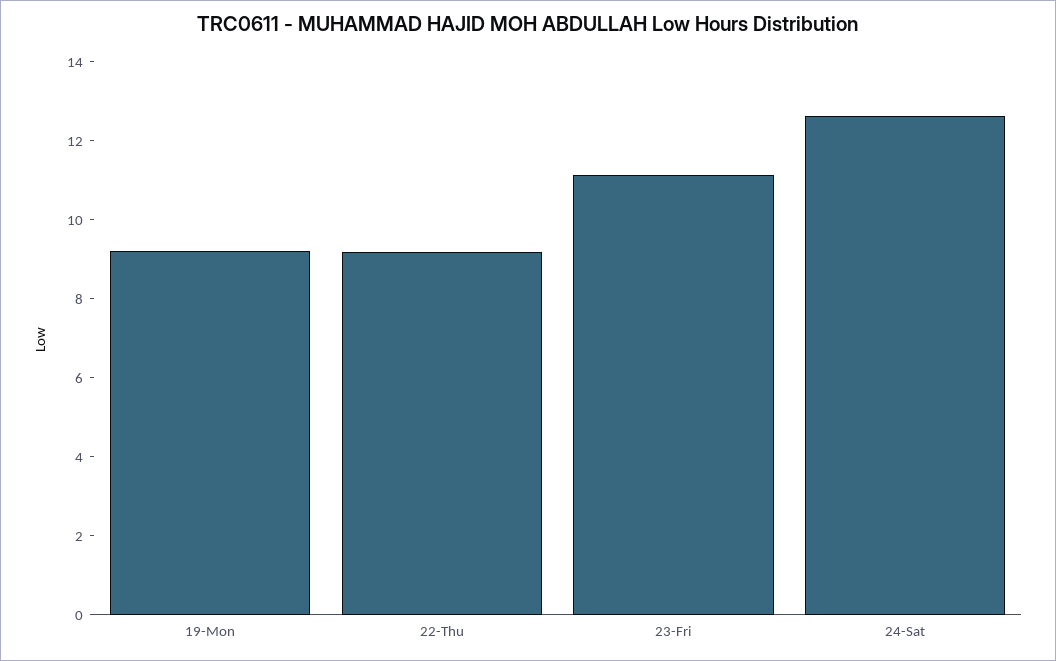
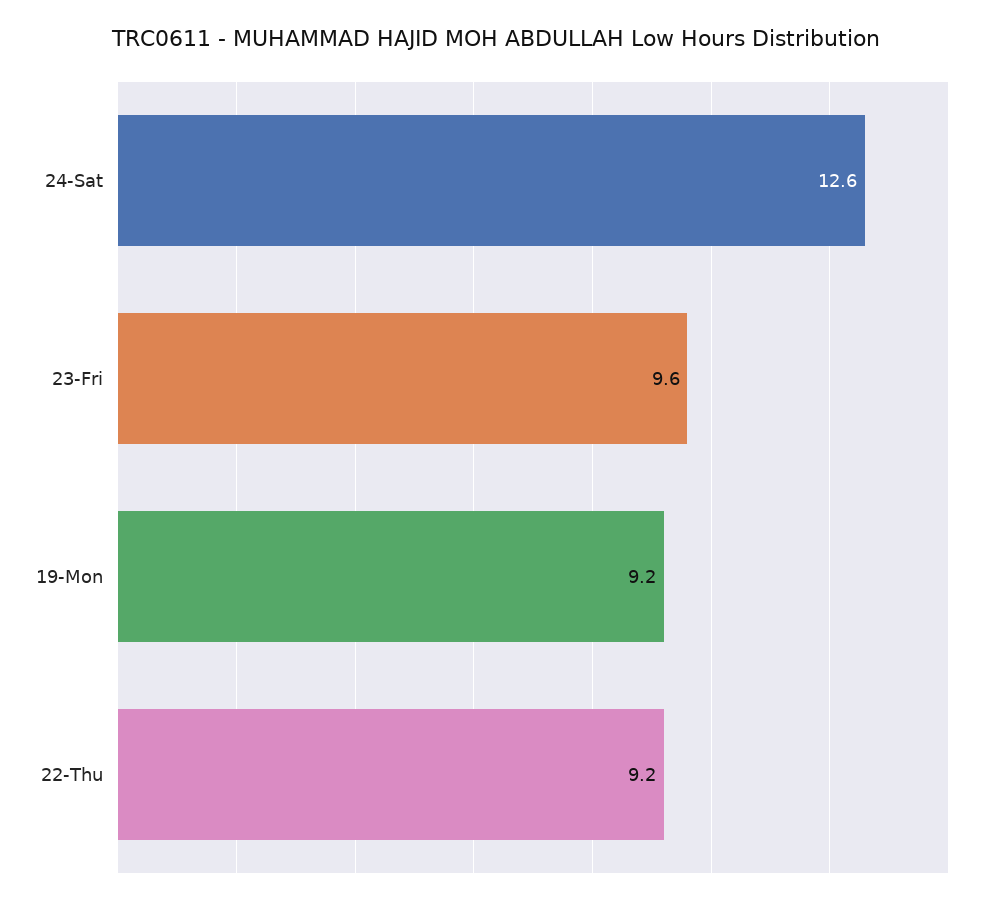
  {
    "19-Mon": 9.2,
    "22-Thu": 9.2,
-   "23-Fri": 11,
+   "23-Fri": 9.6,
    "24-Sat": 12.6
  }

